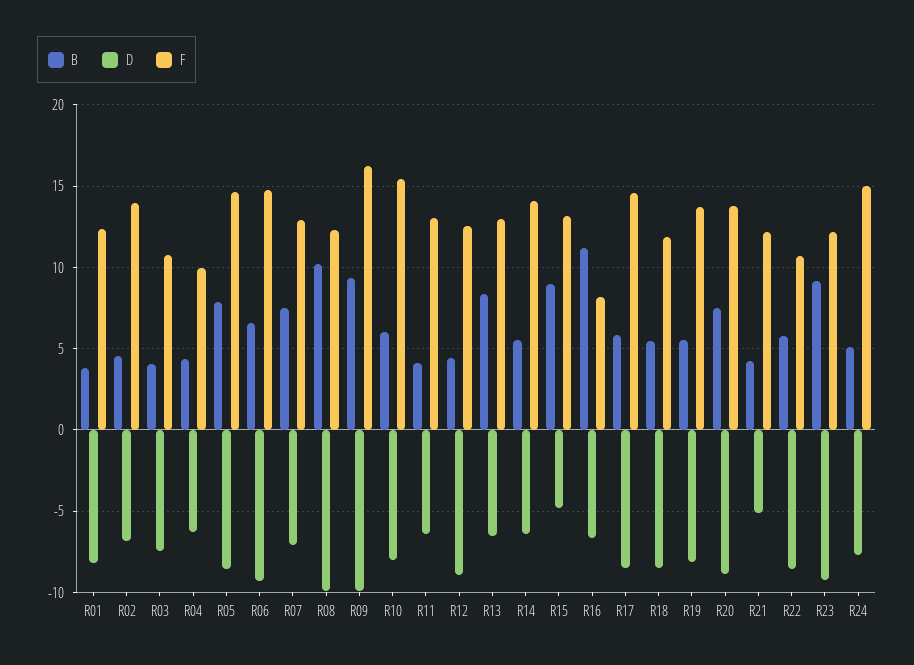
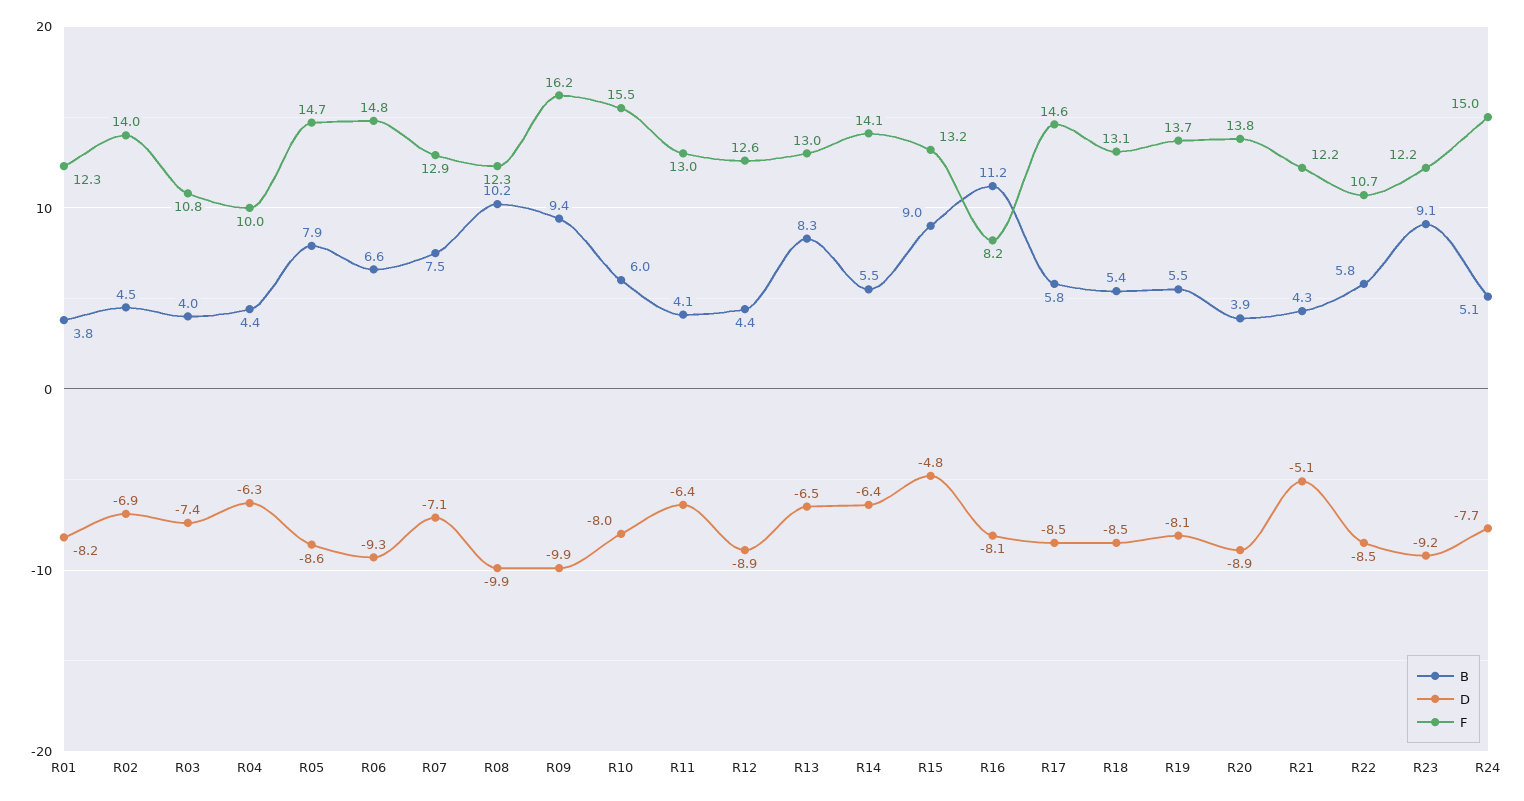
  {
    "B": {
      "R01": 3.8,
      "R02": 4.5,
      "R03": 4,
      "R04": 4.4,
      "R05": 7.9,
      "R06": 6.6,
      "R07": 7.5,
      "R08": 10.2,
      "R09": 9.4,
      "R10": 6,
      "R11": 4.1,
      "R12": 4.4,
      "R13": 8.3,
      "R14": 5.5,
      "R15": 9,
      "R16": 11.2,
      "R17": 5.8,
      "R18": 5.4,
      "R19": 5.5,
-     "R20": 7.5,
+     "R20": 3.9,
      "R21": 4.3,
      "R22": 5.8,
      "R23": 9.1,
      "R24": 5.1
    },
    "D": {
      "R01": -8.2,
      "R02": -6.9,
      "R03": -7.4,
      "R04": -6.3,
      "R05": -8.6,
      "R06": -9.3,
      "R07": -7.1,
      "R08": -9.9,
      "R09": -9.9,
      "R10": -8,
      "R11": -6.4,
      "R12": -8.9,
      "R13": -6.5,
      "R14": -6.4,
      "R15": -4.8,
-     "R16": -6.5,
+     "R16": -8.1,
      "R17": -8.5,
      "R18": -8.5,
      "R19": -8.1,
      "R20": -8.9,
      "R21": -5.1,
      "R22": -8.5,
      "R23": -9.2,
      "R24": -7.7
    },
    "F": {
      "R01": 12.3,
      "R02": 14,
      "R03": 10.8,
      "R04": 10,
      "R05": 14.7,
      "R06": 14.8,
      "R07": 12.9,
      "R08": 12.3,
      "R09": 16.2,
      "R10": 15.5,
      "R11": 13,
      "R12": 12.6,
      "R13": 13,
      "R14": 14.1,
      "R15": 13.2,
      "R16": 8.2,
      "R17": 14.6,
-     "R18": 12,
+     "R18": 13.1,
      "R19": 13.7,
      "R20": 13.8,
      "R21": 12.2,
      "R22": 10.7,
      "R23": 12.2,
      "R24": 15
    }
  }

